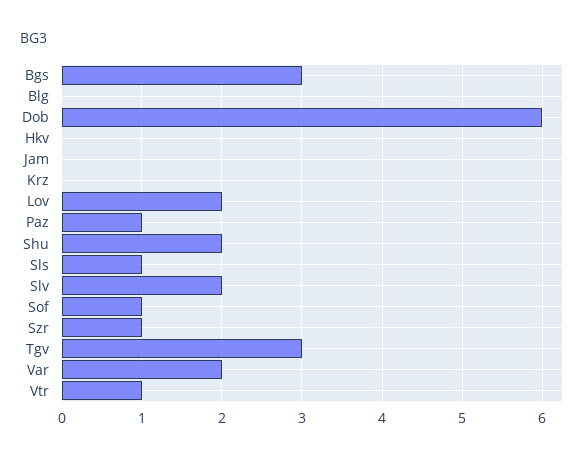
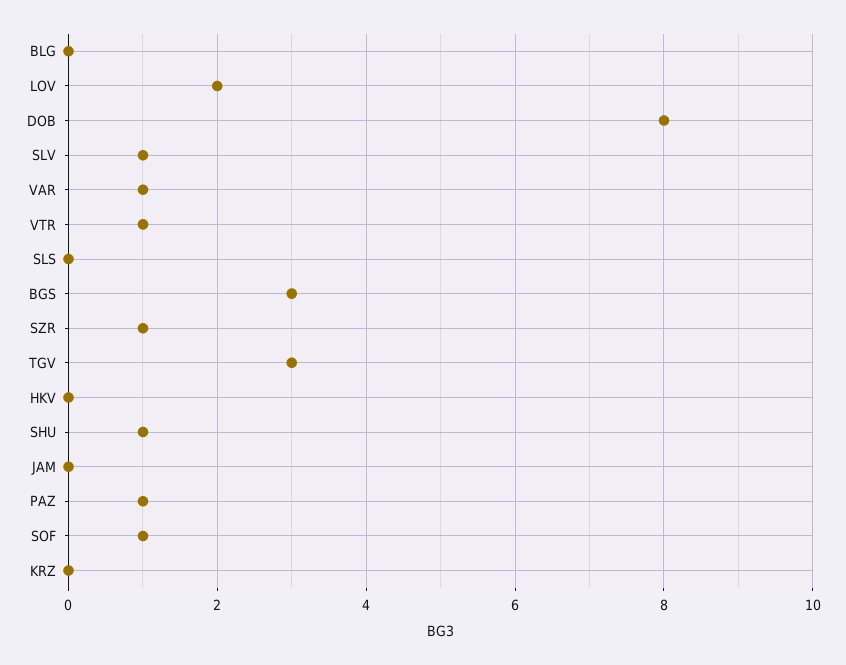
  {
    "Bgs": 3,
    "Blg": 0,
-   "Dob": 6,
+   "Dob": 8,
    "Hkv": 0,
    "Jam": 0,
    "Krz": 0,
    "Lov": 2,
    "Paz": 1,
-   "Shu": 2,
+   "Shu": 1,
-   "Sls": 1,
+   "Sls": 0,
-   "Slv": 2,
+   "Slv": 1,
    "Sof": 1,
    "Szr": 1,
    "Tgv": 3,
-   "Var": 2,
+   "Var": 1,
    "Vtr": 1
  }

